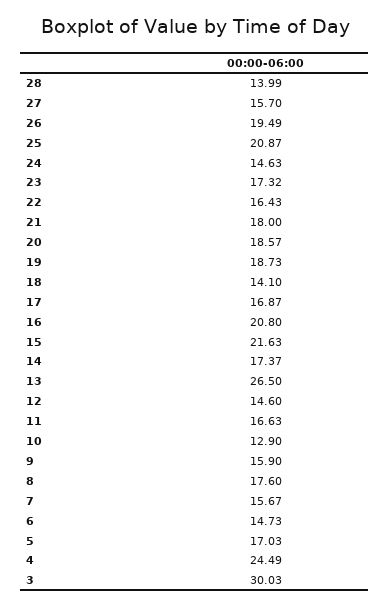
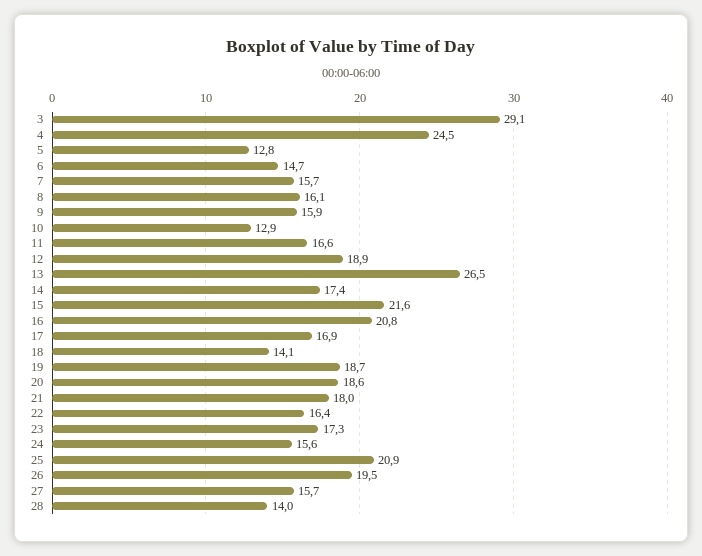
  {
    "28": 13.99,
    "27": 15.7,
    "26": 19.49,
    "25": 20.87,
-   "24": 14.63,
+   "24": 15.6,
    "23": 17.32,
    "22": 16.43,
    "21": 18,
    "20": 18.57,
    "19": 18.73,
    "18": 14.1,
    "17": 16.87,
    "16": 20.8,
    "15": 21.63,
    "14": 17.37,
    "13": 26.5,
-   "12": 14.6,
+   "12": 18.9,
    "11": 16.63,
    "10": 12.9,
    "9": 15.9,
-   "8": 17.6,
+   "8": 16.1,
    "7": 15.67,
    "6": 14.73,
-   "5": 17.03,
+   "5": 12.8,
    "4": 24.49,
-   "3": 30.03
+   "3": 29.1
  }

